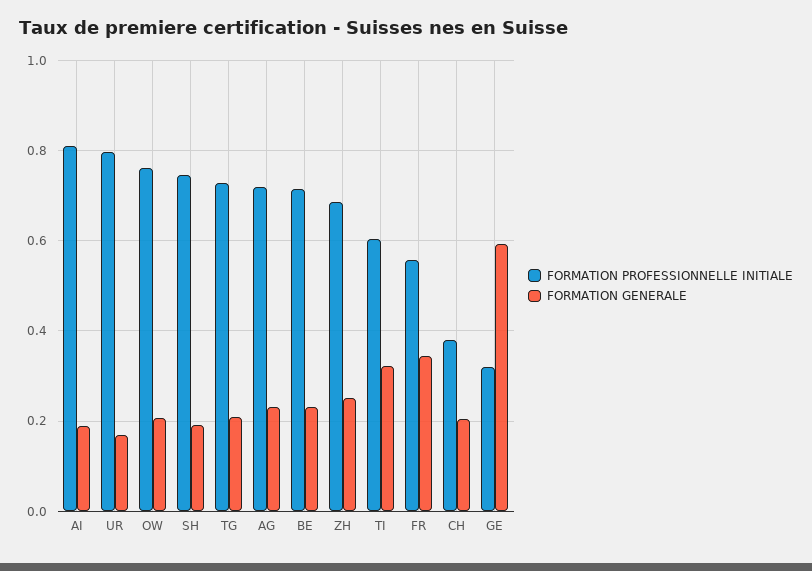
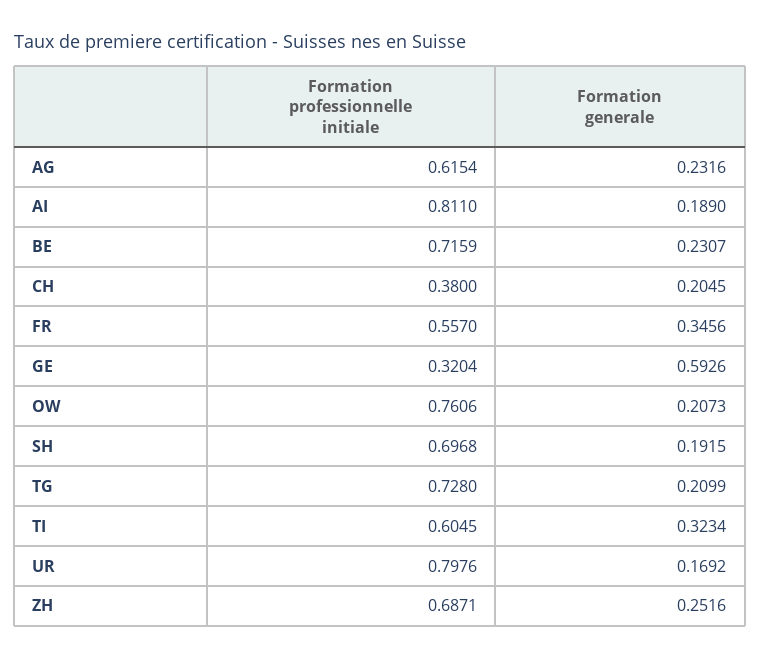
  {
    "FORMATION PROFESSIONNELLE INITIALE": {
      "AI": 0.811,
      "UR": 0.7976,
      "OW": 0.7606,
-     "SH": 0.74,
+     "SH": 0.6968,
      "TG": 0.728,
-     "AG": 0.72,
+     "AG": 0.6154,
      "BE": 0.7159,
      "ZH": 0.6871,
      "TI": 0.6045,
      "FR": 0.557,
      "CH": 0.38,
      "GE": 0.3204
    },
    "FORMATION GENERALE": {
      "AI": 0.189,
      "UR": 0.1692,
      "OW": 0.2073,
      "SH": 0.1915,
      "TG": 0.2099,
      "AG": 0.2316,
      "BE": 0.2307,
      "ZH": 0.2516,
      "TI": 0.3234,
      "FR": 0.3456,
      "CH": 0.2045,
      "GE": 0.5926
    }
  }

